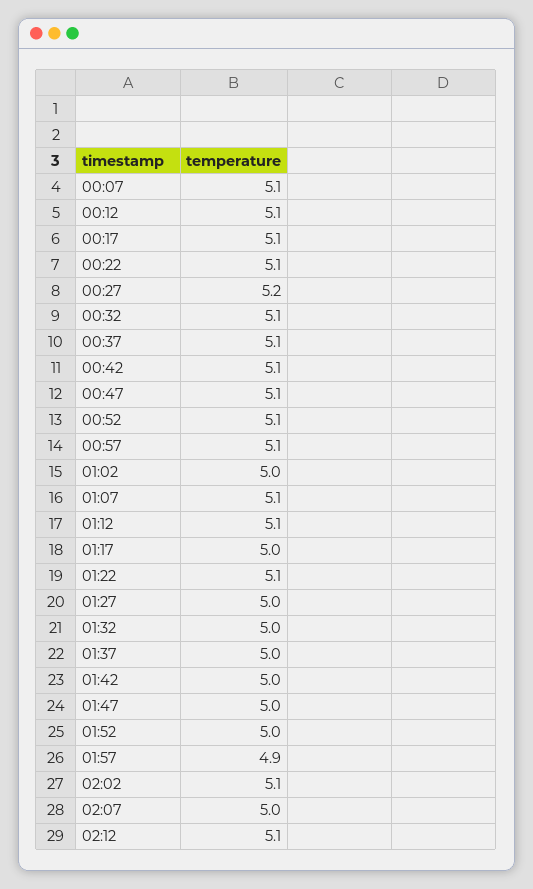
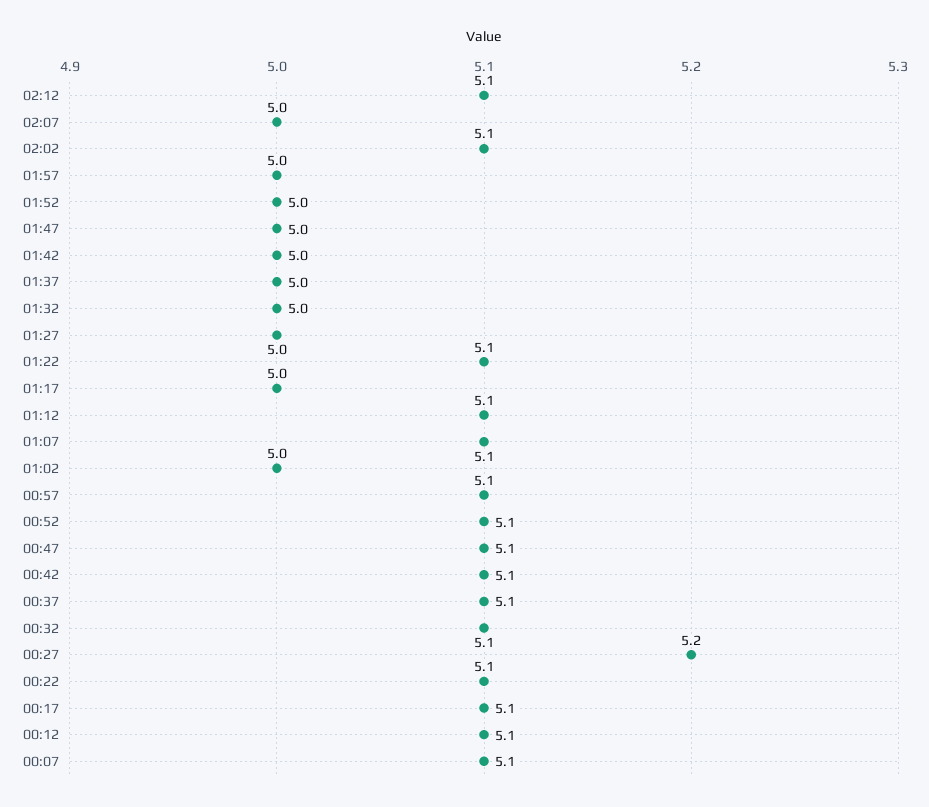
  {
    "00:07": 5.1,
    "00:12": 5.1,
    "00:17": 5.1,
    "00:22": 5.1,
    "00:27": 5.2,
    "00:32": 5.1,
    "00:37": 5.1,
    "00:42": 5.1,
    "00:47": 5.1,
    "00:52": 5.1,
    "00:57": 5.1,
    "01:02": 5,
    "01:07": 5.1,
    "01:12": 5.1,
    "01:17": 5,
    "01:22": 5.1,
    "01:27": 5,
    "01:32": 5,
    "01:37": 5,
    "01:42": 5,
    "01:47": 5,
    "01:52": 5,
-   "01:57": 4.9,
+   "01:57": 5,
    "02:02": 5.1,
    "02:07": 5,
    "02:12": 5.1
  }

